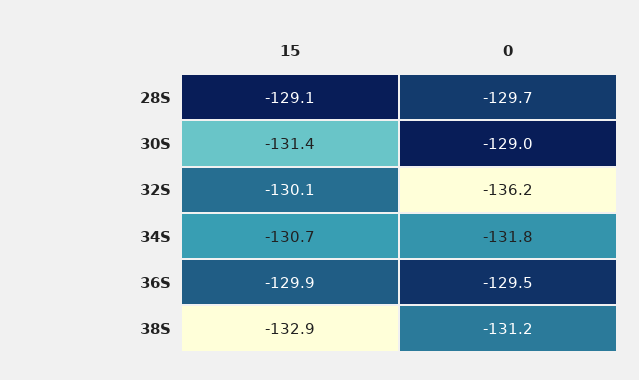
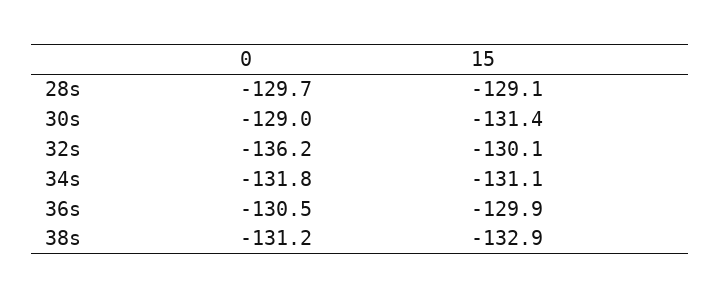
  {
    "15": {
      "28S": -129.1,
      "30S": -131.4,
      "32S": -130.1,
-     "34S": -130.7,
+     "34S": -131.1,
      "36S": -129.9,
      "38S": -132.9
    },
    "0": {
      "28S": -129.7,
      "30S": -129,
      "32S": -136.2,
      "34S": -131.8,
-     "36S": -129.5,
+     "36S": -130.5,
      "38S": -131.2
    }
  }

